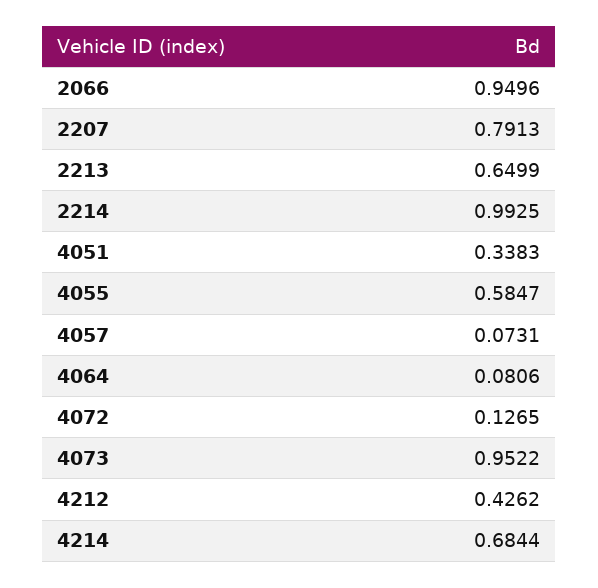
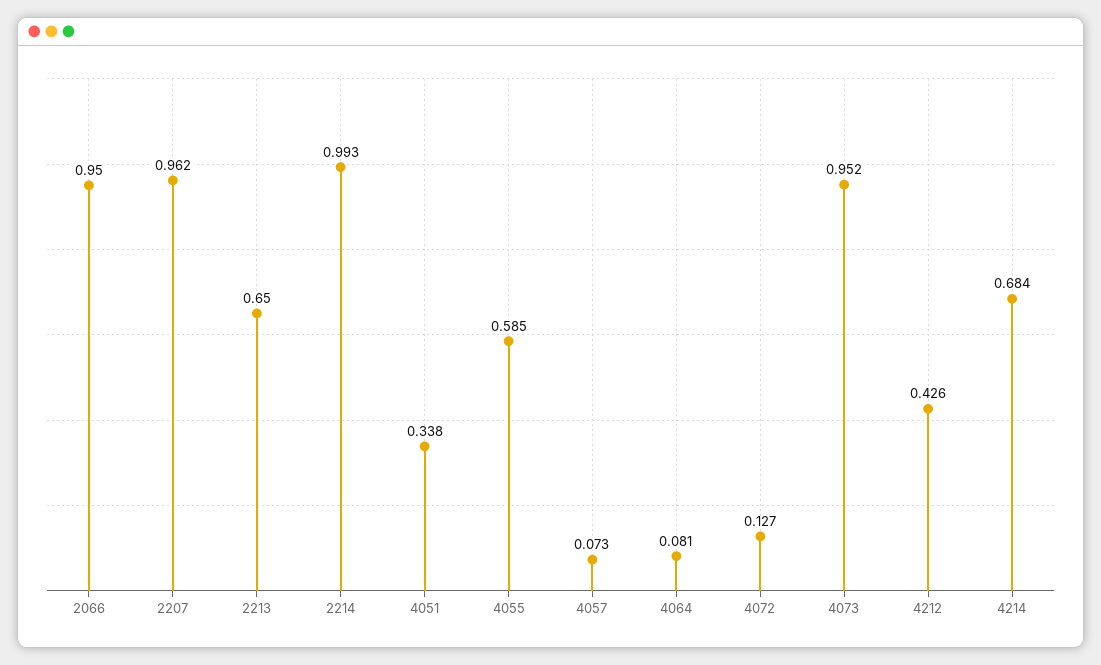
  {
    "2066": 0.9496,
-   "2207": 0.7913,
+   "2207": 0.962,
    "2213": 0.6499,
    "2214": 0.9925,
    "4051": 0.3383,
    "4055": 0.5847,
    "4057": 0.0731,
    "4064": 0.0806,
    "4072": 0.1265,
    "4073": 0.9522,
    "4212": 0.4262,
    "4214": 0.6844
  }

